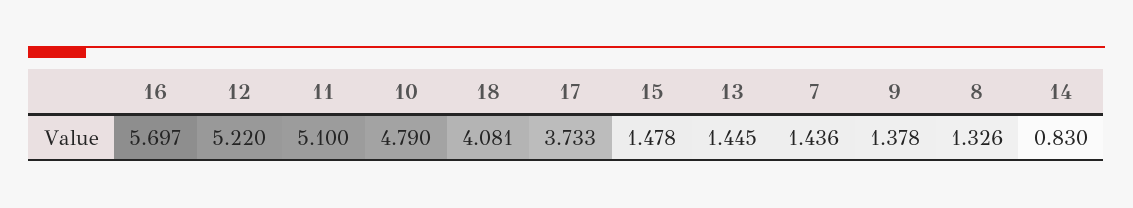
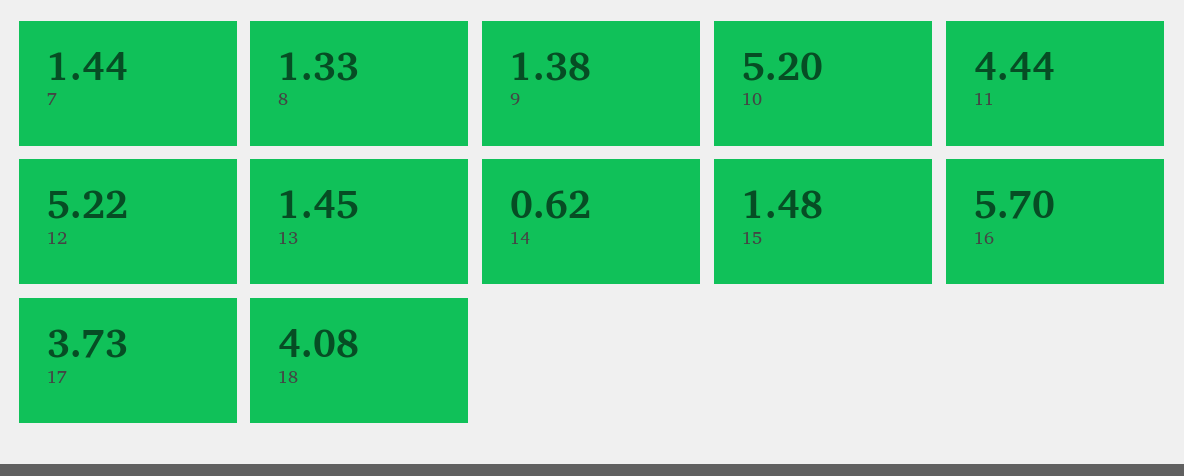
  {
    "16": 5.697,
    "12": 5.22,
-   "11": 5.1,
+   "11": 4.44,
-   "10": 4.79,
+   "10": 5.2,
    "18": 4.081,
    "17": 3.733,
    "15": 1.478,
    "13": 1.445,
    "7": 1.436,
    "9": 1.378,
    "8": 1.326,
-   "14": 0.83
+   "14": 0.62
  }

